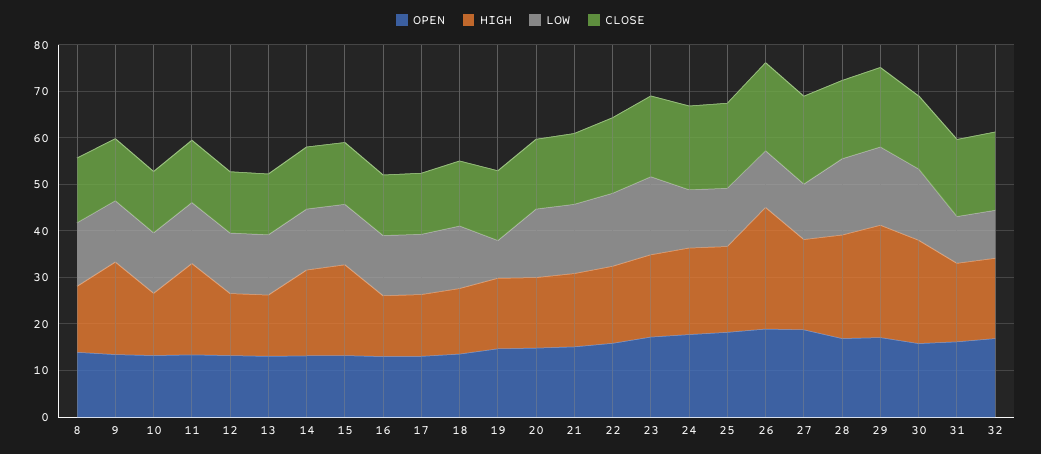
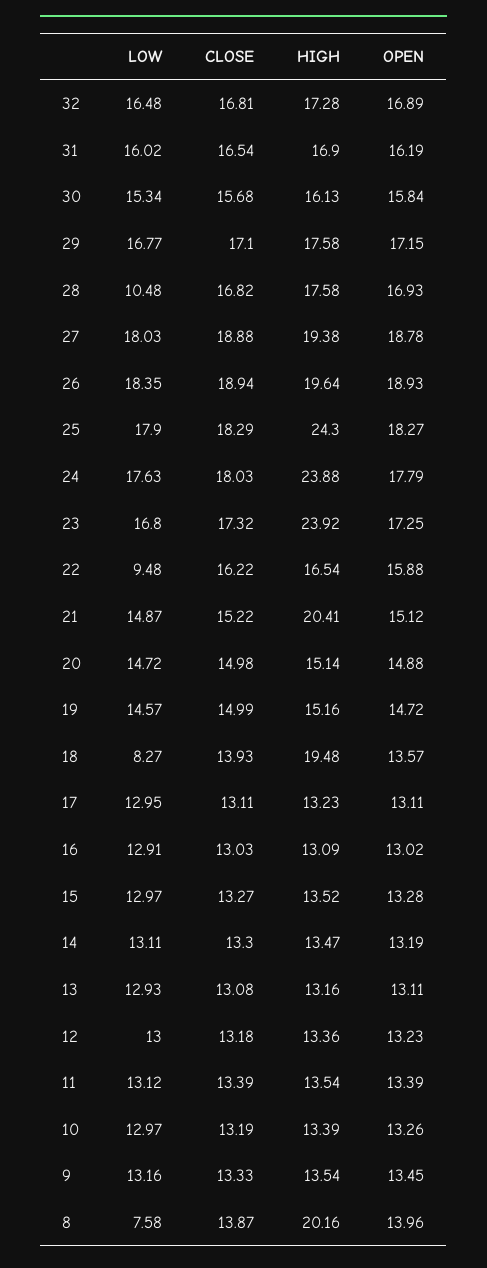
  {
    "OPEN": {
      "8": 13.96,
      "9": 13.45,
      "10": 13.26,
      "11": 13.39,
      "12": 13.23,
      "13": 13.11,
      "14": 13.19,
      "15": 13.28,
      "16": 13.02,
      "17": 13.11,
      "18": 13.57,
      "19": 14.72,
      "20": 14.88,
      "21": 15.12,
      "22": 15.88,
      "23": 17.25,
      "24": 17.79,
      "25": 18.27,
      "26": 18.93,
      "27": 18.78,
      "28": 16.93,
      "29": 17.15,
      "30": 15.84,
      "31": 16.19,
      "32": 16.89
    },
    "HIGH": {
-     "8": 14,
+     "8": 20.16,
-     "9": 20,
+     "9": 13.54,
      "10": 13.39,
-     "11": 20,
+     "11": 13.54,
      "12": 13.36,
      "13": 13.16,
-     "14": 18,
+     "14": 13.47,
-     "15": 20,
+     "15": 13.52,
      "16": 13.09,
      "17": 13.23,
-     "18": 14,
+     "18": 19.48,
      "19": 15.16,
      "20": 15.14,
-     "21": 16,
+     "21": 20.41,
      "22": 16.54,
-     "23": 18,
+     "23": 23.92,
-     "24": 18,
+     "24": 23.88,
-     "25": 18,
+     "25": 24.3,
-     "26": 26,
+     "26": 19.64,
      "27": 19.38,
-     "28": 22,
+     "28": 17.58,
-     "29": 24,
+     "29": 17.58,
-     "30": 22,
+     "30": 16.13,
      "31": 16.9,
      "32": 17.28
    },
    "LOW": {
-     "8": 14,
+     "8": 7.58,
      "9": 13.16,
      "10": 12.97,
      "11": 13.12,
      "12": 13,
      "13": 12.93,
      "14": 13.11,
      "15": 12.97,
      "16": 12.91,
      "17": 12.95,
-     "18": 14,
+     "18": 8.27,
-     "19": 8,
+     "19": 14.57,
      "20": 14.72,
      "21": 14.87,
-     "22": 16,
+     "22": 9.48,
      "23": 16.8,
-     "24": 12,
+     "24": 17.63,
-     "25": 12,
+     "25": 17.9,
-     "26": 12,
+     "26": 18.35,
-     "27": 12,
+     "27": 18.03,
-     "28": 16,
+     "28": 10.48,
      "29": 16.77,
      "30": 15.34,
-     "31": 10,
+     "31": 16.02,
-     "32": 10
+     "32": 16.48
    },
    "CLOSE": {
      "8": 13.87,
      "9": 13.33,
      "10": 13.19,
      "11": 13.39,
      "12": 13.18,
      "13": 13.08,
      "14": 13.3,
      "15": 13.27,
      "16": 13.03,
      "17": 13.11,
      "18": 13.93,
      "19": 14.99,
      "20": 14.98,
      "21": 15.22,
      "22": 16.22,
      "23": 17.32,
      "24": 18.03,
      "25": 18.29,
      "26": 18.94,
      "27": 18.88,
      "28": 16.82,
      "29": 17.1,
      "30": 15.68,
      "31": 16.54,
      "32": 16.81
    }
  }

